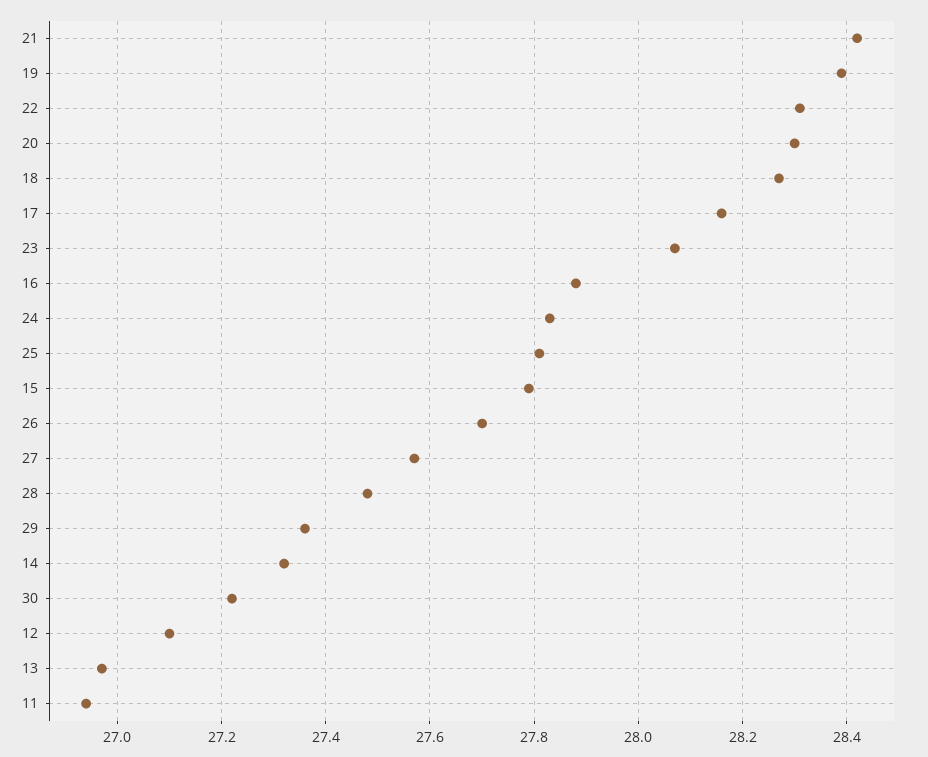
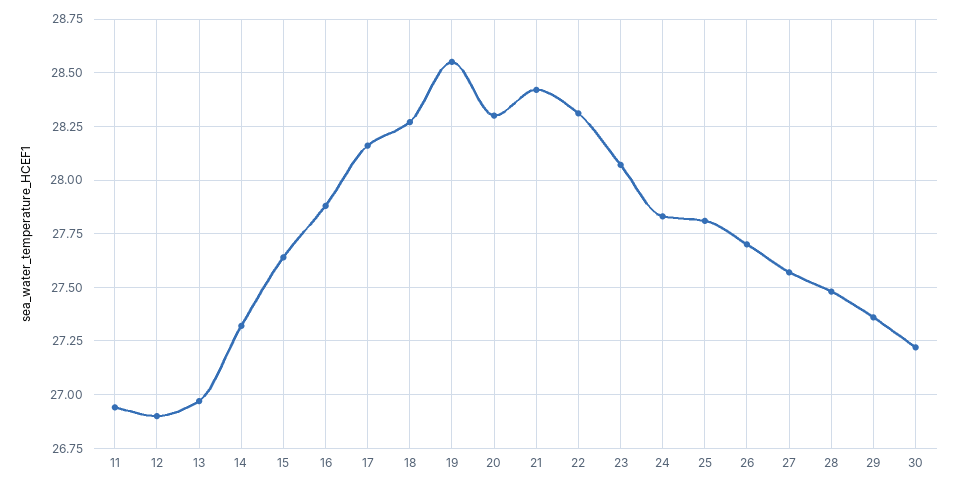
  {
    "21": 28.4,
-   "19": 28.4,
+   "19": 28.55,
    "22": 28.3,
    "20": 28.3,
    "18": 28.25,
    "17": 28.15,
    "23": 28.05,
    "16": 27.9,
    "24": 27.85,
    "25": 27.8,
-   "15": 27.8,
+   "15": 27.65,
    "26": 27.7,
    "27": 27.55,
    "28": 27.5,
    "29": 27.35,
    "14": 27.3,
    "30": 27.2,
-   "12": 27.1,
+   "12": 26.9,
    "13": 26.95,
    "11": 26.95
  }

